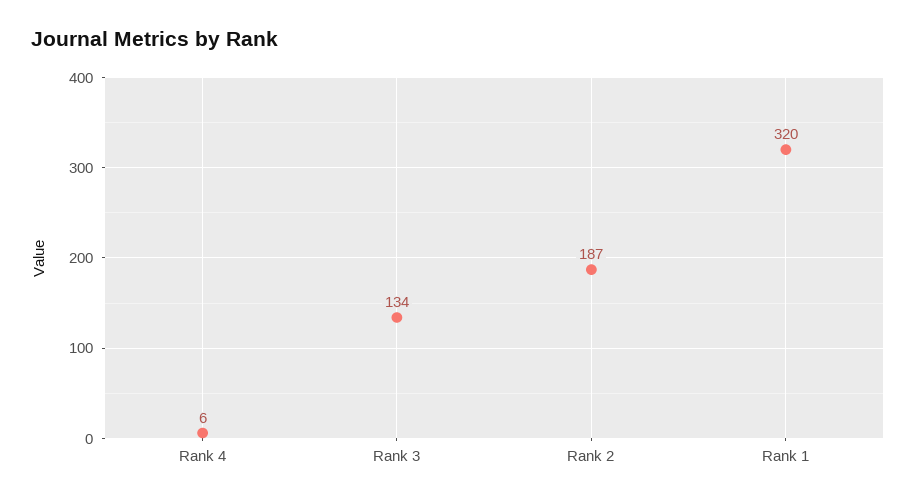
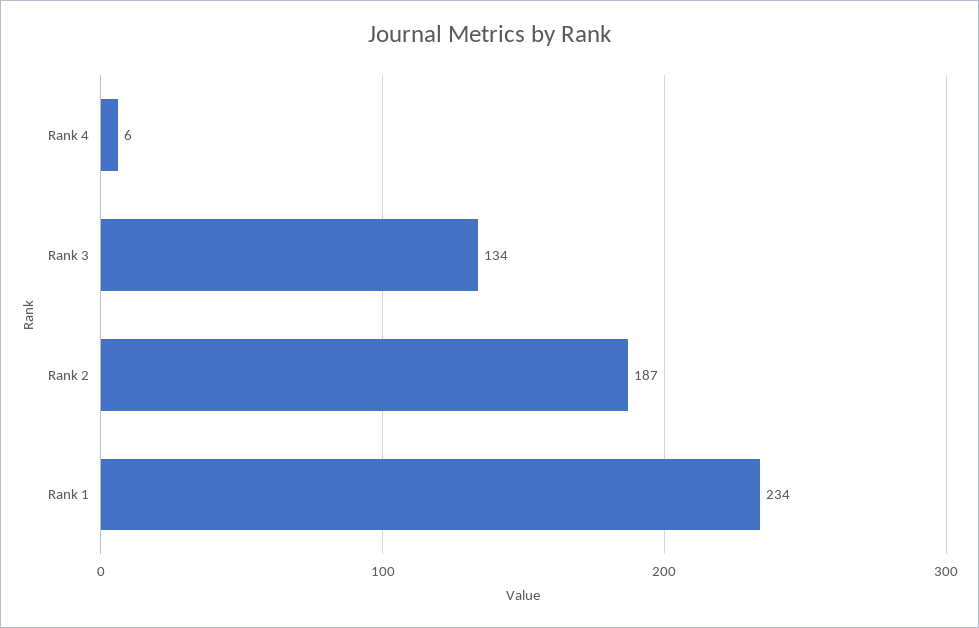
  {
    "Rank 4": 6,
    "Rank 3": 134,
    "Rank 2": 187,
-   "Rank 1": 320
+   "Rank 1": 234
  }

